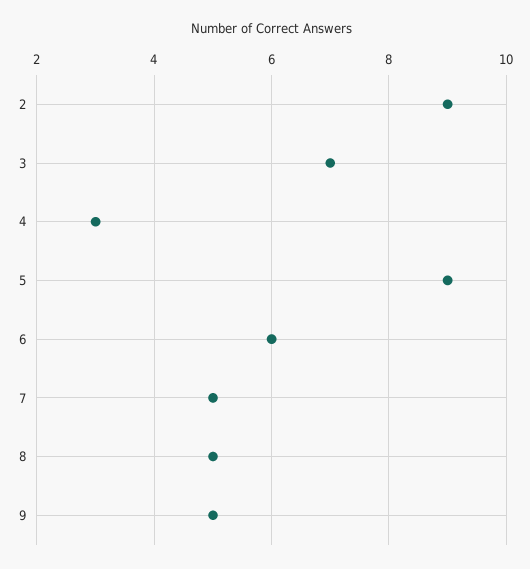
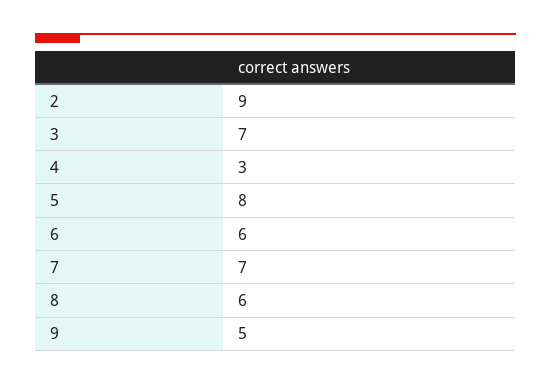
  {
    "2": 9,
    "3": 7,
    "4": 3,
-   "5": 9,
+   "5": 8,
    "6": 6,
-   "7": 5,
+   "7": 7,
-   "8": 5,
+   "8": 6,
    "9": 5
  }

